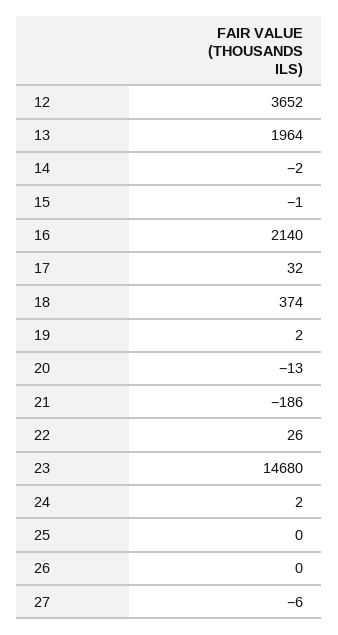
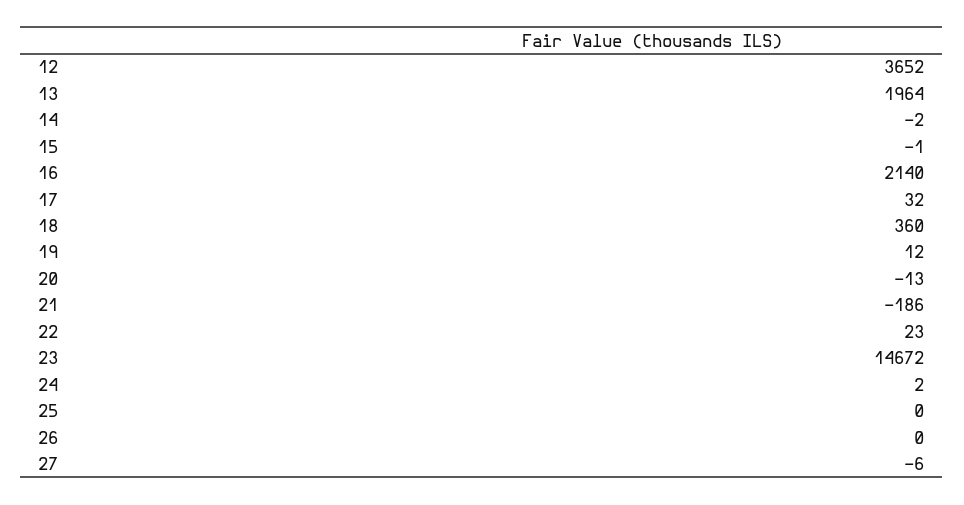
  {
    "12": 3652,
    "13": 1964,
    "14": -2,
    "15": -1,
    "16": 2140,
    "17": 32,
-   "18": 374,
+   "18": 360,
-   "19": 2,
+   "19": 12,
    "20": -13,
    "21": -186,
-   "22": 26,
+   "22": 23,
-   "23": 14680,
+   "23": 14672,
    "24": 2,
    "25": 0,
    "26": 0,
    "27": -6
  }

